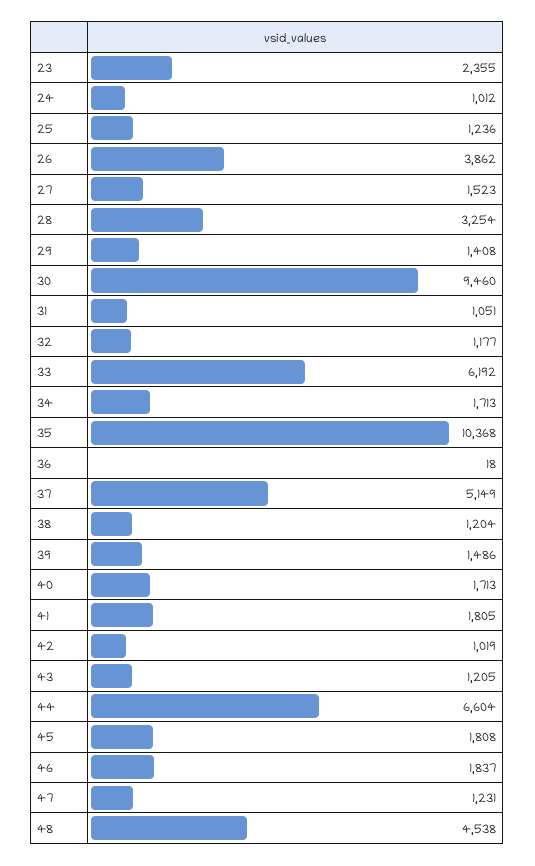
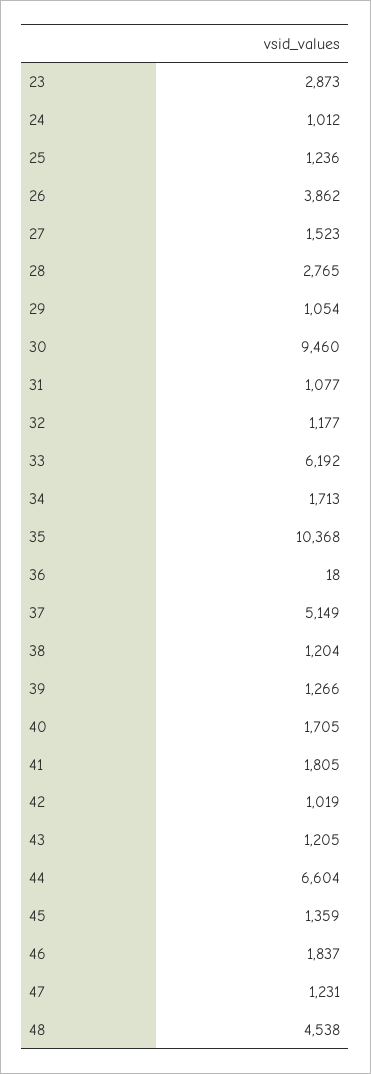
  {
-   "23": 2355,
+   "23": 2873,
    "24": 1012,
    "25": 1236,
    "26": 3862,
    "27": 1523,
-   "28": 3254,
+   "28": 2765,
-   "29": 1408,
+   "29": 1054,
    "30": 9460,
-   "31": 1051,
+   "31": 1077,
    "32": 1177,
    "33": 6192,
    "34": 1713,
    "35": 10368,
    "36": 18,
    "37": 5149,
    "38": 1204,
-   "39": 1486,
+   "39": 1266,
-   "40": 1713,
+   "40": 1705,
    "41": 1805,
    "42": 1019,
    "43": 1205,
    "44": 6604,
-   "45": 1808,
+   "45": 1359,
    "46": 1837,
    "47": 1231,
    "48": 4538
  }

